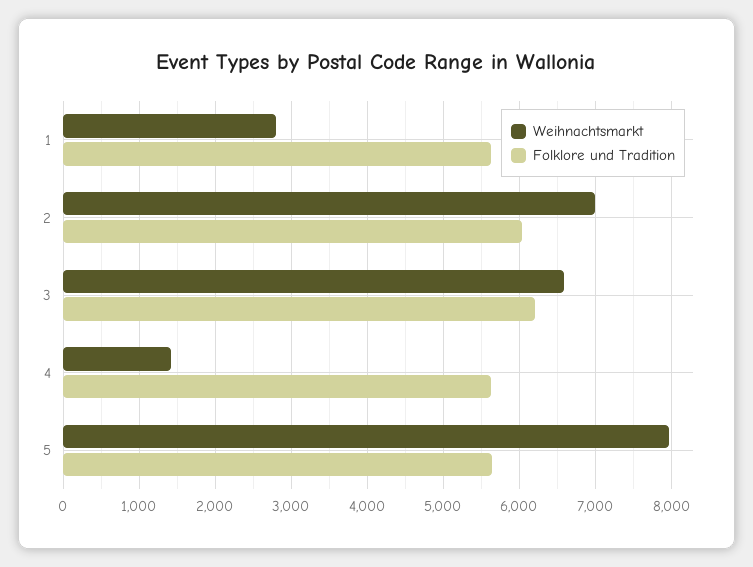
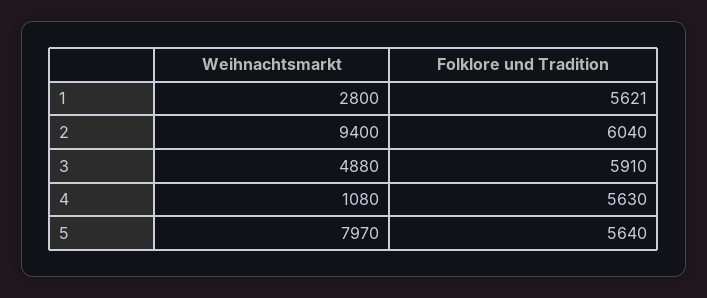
  {
    "Weihnachtsmarkt": {
      "1": 2800,
-     "2": 7000,
+     "2": 9400,
-     "3": 6600,
+     "3": 4880,
-     "4": 1400,
+     "4": 1080,
      "5": 7970
    },
    "Folklore und Tradition": {
      "1": 5621,
      "2": 6040,
-     "3": 6200,
+     "3": 5910,
      "4": 5630,
      "5": 5640
    }
  }

